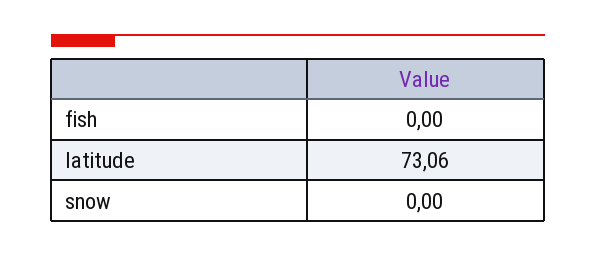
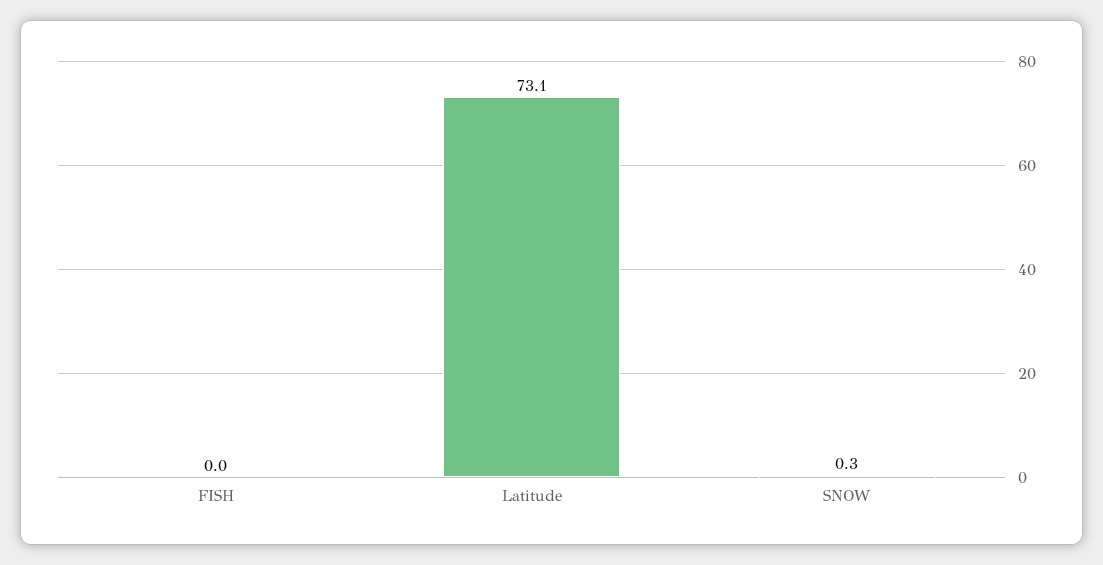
  {
    "fish": 0,
    "latitude": 73.06,
-   "snow": 0
+   "snow": 0.3
  }

